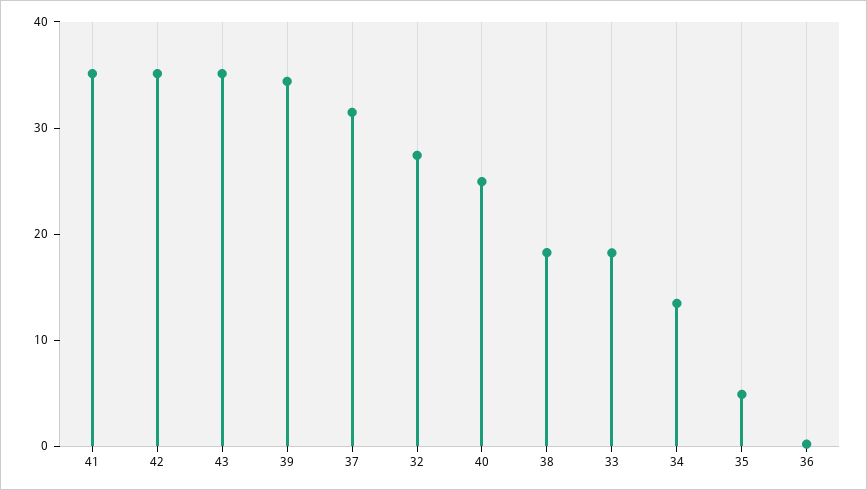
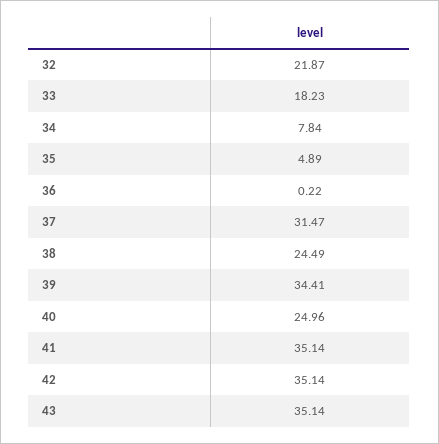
  {
    "41": 35.14,
    "42": 35.14,
    "43": 35.14,
    "39": 34.41,
    "37": 31.47,
-   "32": 28,
+   "32": 21.87,
    "40": 24.96,
-   "38": 18,
+   "38": 24.49,
    "33": 18.23,
-   "34": 14,
+   "34": 7.84,
    "35": 4.89,
    "36": 0.22
  }

